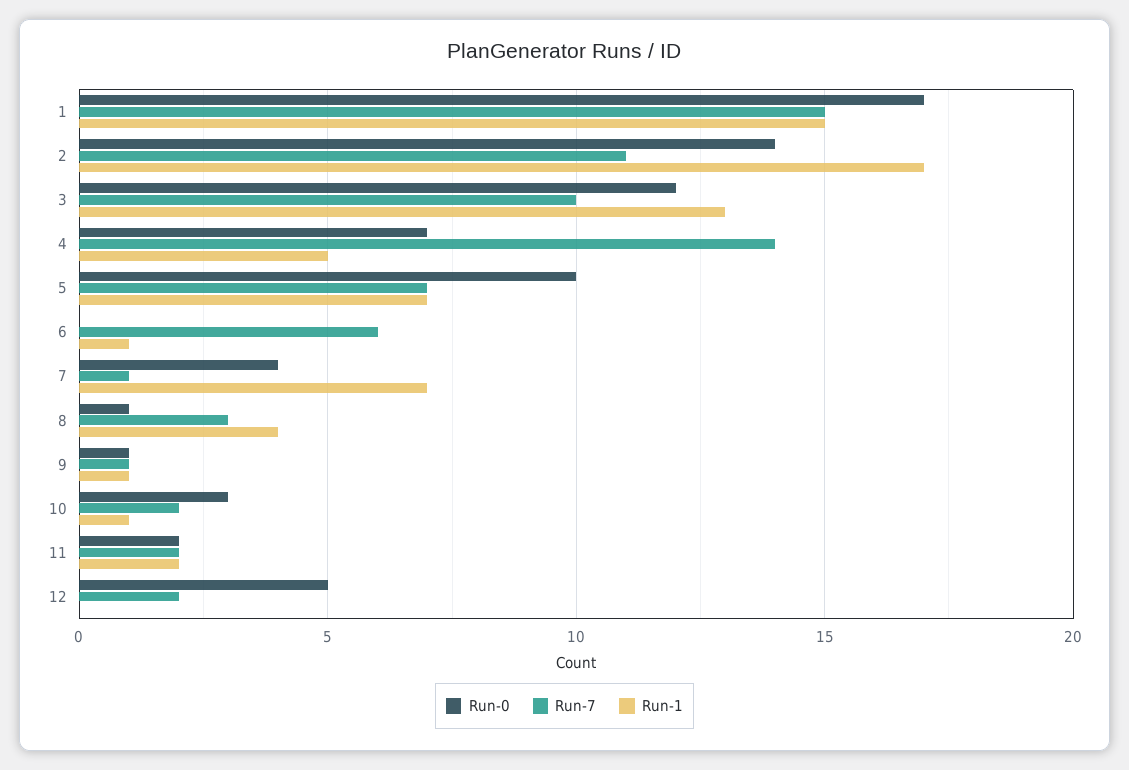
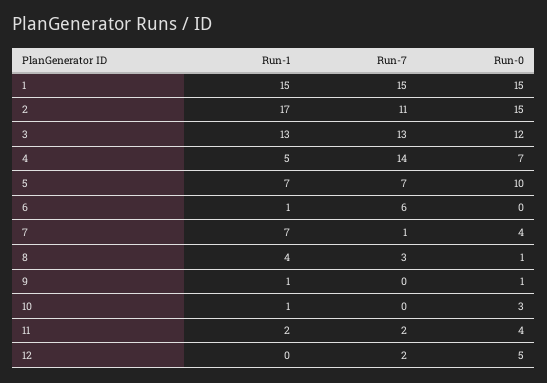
  {
    "Run-0": {
-     "1": 17,
+     "1": 15,
-     "2": 14,
+     "2": 15,
      "3": 12,
      "4": 7,
      "5": 10,
      "6": 0,
      "7": 4,
      "8": 1,
      "9": 1,
      "10": 3,
-     "11": 2,
+     "11": 4,
      "12": 5
    },
    "Run-7": {
      "1": 15,
      "2": 11,
-     "3": 10,
+     "3": 13,
      "4": 14,
      "5": 7,
      "6": 6,
      "7": 1,
      "8": 3,
-     "9": 1,
+     "9": 0,
-     "10": 2,
+     "10": 0,
      "11": 2,
      "12": 2
    },
    "Run-1": {
      "1": 15,
      "2": 17,
      "3": 13,
      "4": 5,
      "5": 7,
      "6": 1,
      "7": 7,
      "8": 4,
      "9": 1,
      "10": 1,
      "11": 2,
      "12": 0
    }
  }

